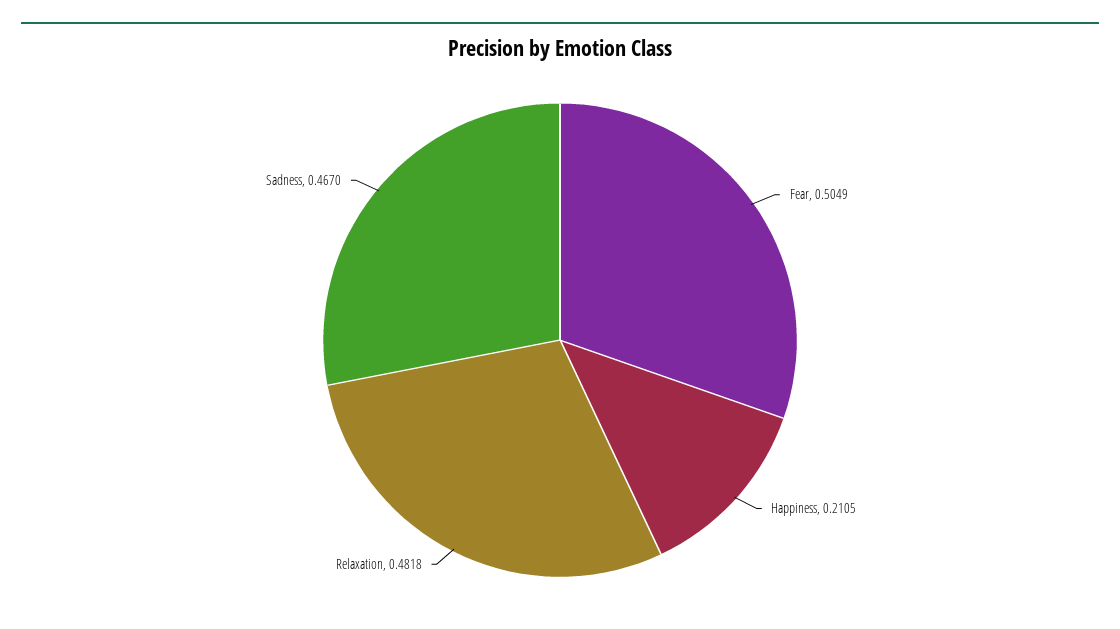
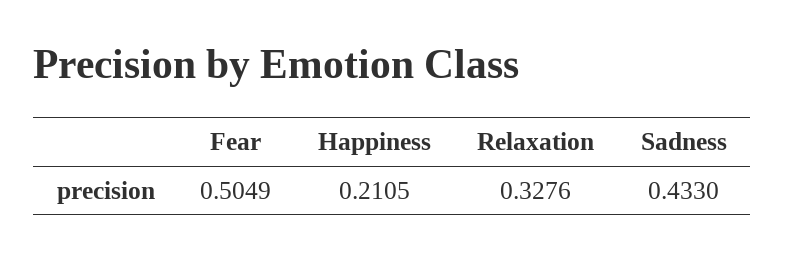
  {
    "Fear": 0.5049,
    "Happiness": 0.2105,
-   "Relaxation": 0.4818,
+   "Relaxation": 0.3276,
-   "Sadness": 0.467
+   "Sadness": 0.433
  }

